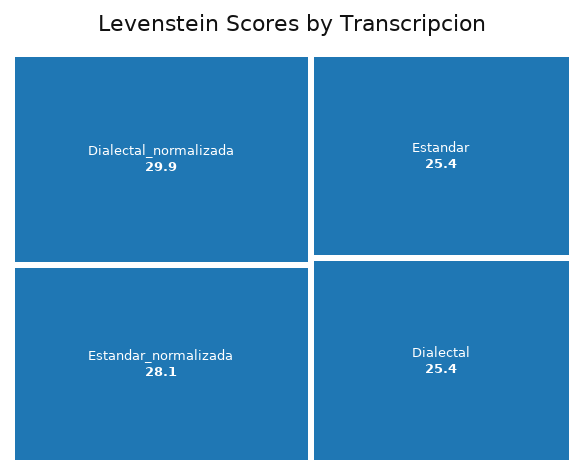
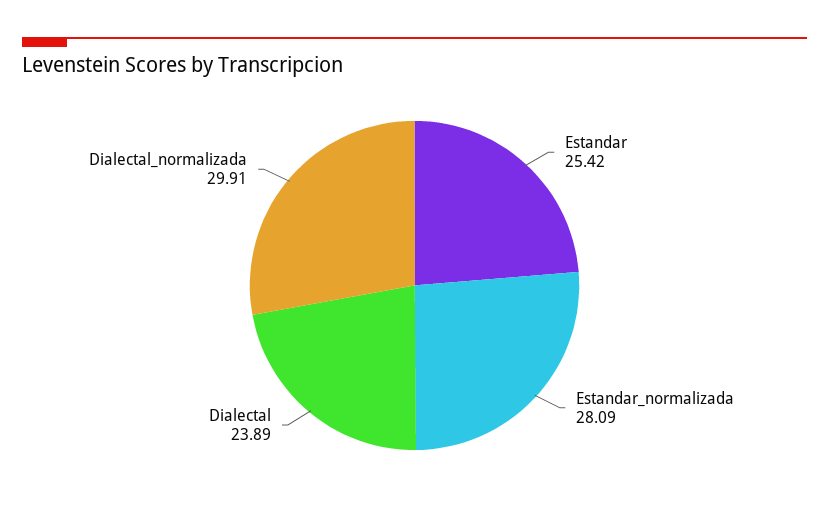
  {
    "Dialectal_normalizada": 29.91,
    "Estandar_normalizada": 28.09,
    "Estandar": 25.42,
-   "Dialectal": 25.4
+   "Dialectal": 23.89
  }

